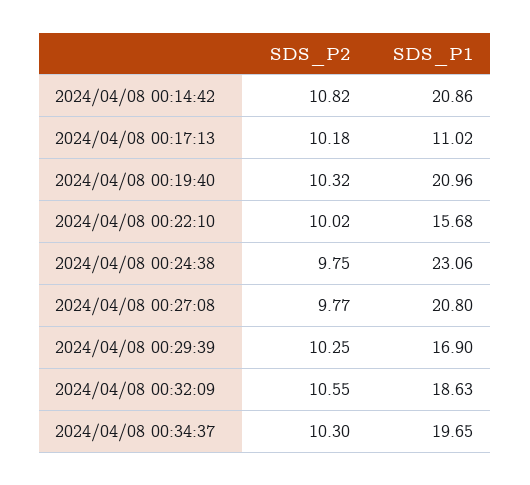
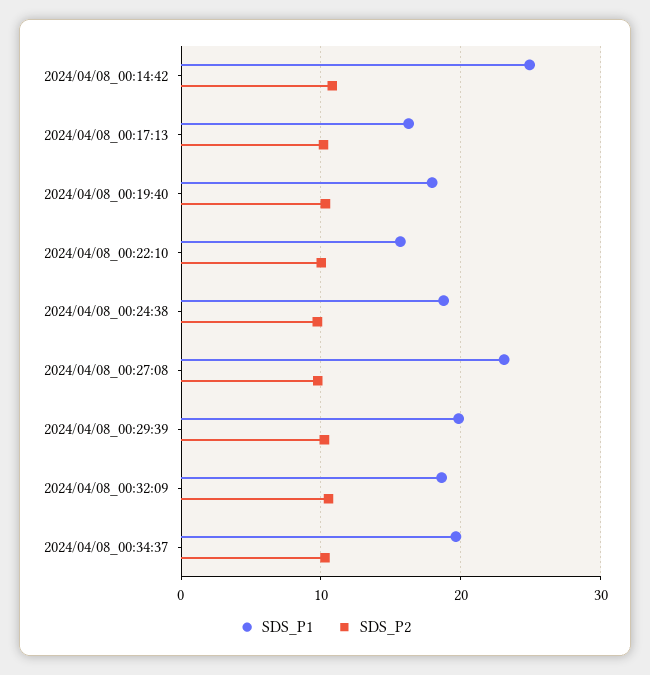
  {
    "SDS_P2": {
      "2024/04/08 00:14:42": 10.82,
      "2024/04/08 00:17:13": 10.18,
      "2024/04/08 00:19:40": 10.32,
      "2024/04/08 00:22:10": 10.02,
      "2024/04/08 00:24:38": 9.75,
      "2024/04/08 00:27:08": 9.77,
      "2024/04/08 00:29:39": 10.25,
      "2024/04/08 00:32:09": 10.55,
      "2024/04/08 00:34:37": 10.3
    },
    "SDS_P1": {
-     "2024/04/08 00:14:42": 20.86,
+     "2024/04/08 00:14:42": 25,
-     "2024/04/08 00:17:13": 11.02,
+     "2024/04/08 00:17:13": 16,
-     "2024/04/08 00:19:40": 20.96,
+     "2024/04/08 00:19:40": 18,
      "2024/04/08 00:22:10": 15.68,
-     "2024/04/08 00:24:38": 23.06,
+     "2024/04/08 00:24:38": 19,
-     "2024/04/08 00:27:08": 20.8,
+     "2024/04/08 00:27:08": 23,
-     "2024/04/08 00:29:39": 16.9,
+     "2024/04/08 00:29:39": 20,
      "2024/04/08 00:32:09": 18.63,
      "2024/04/08 00:34:37": 19.65
    }
  }

